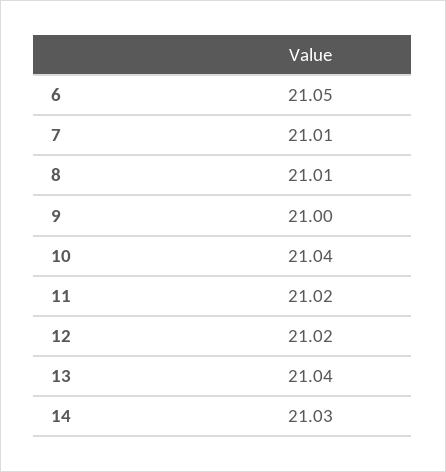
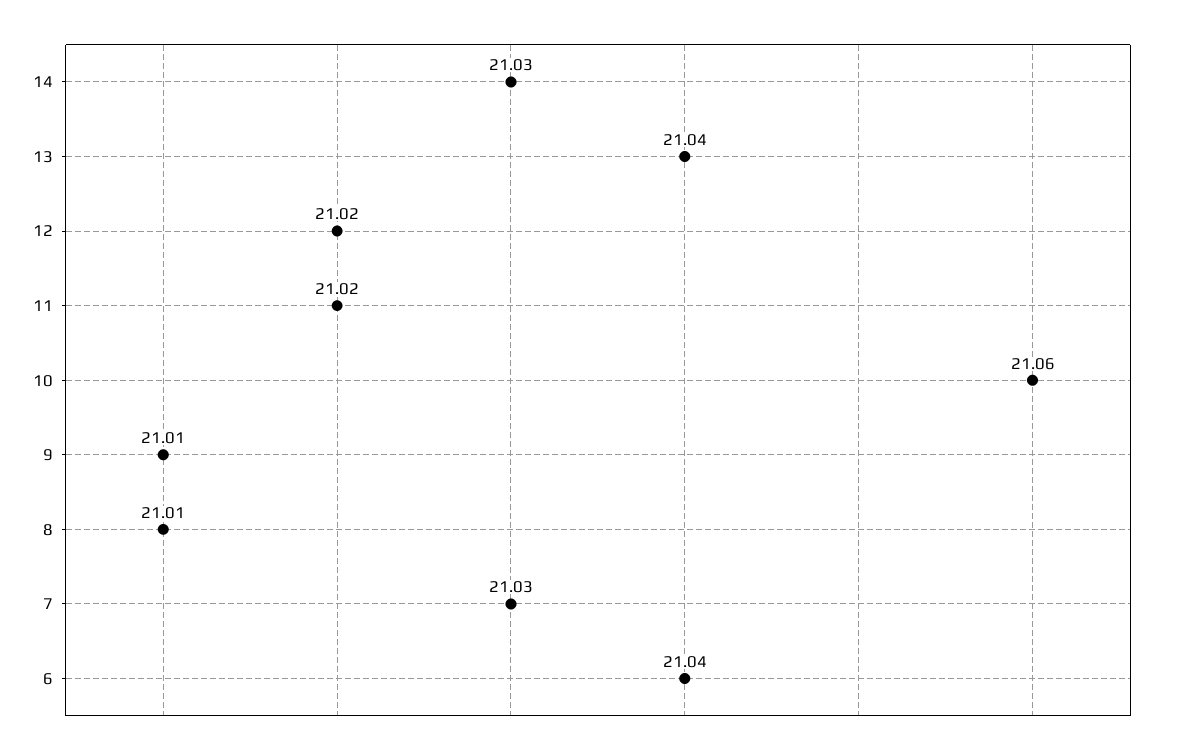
  {
-   "6": 21.05,
+   "6": 21.04,
-   "7": 21.01,
+   "7": 21.03,
    "8": 21.01,
-   "9": 21,
+   "9": 21.01,
-   "10": 21.04,
+   "10": 21.06,
    "11": 21.02,
    "12": 21.02,
    "13": 21.04,
    "14": 21.03
  }

